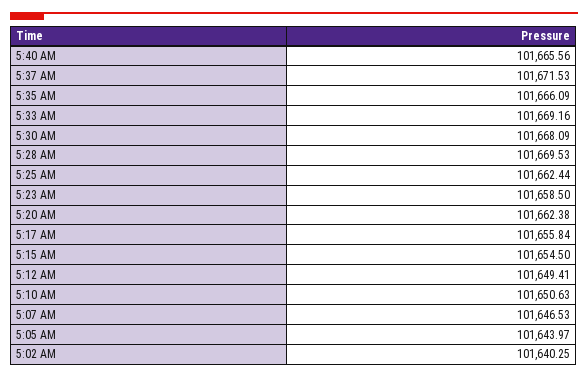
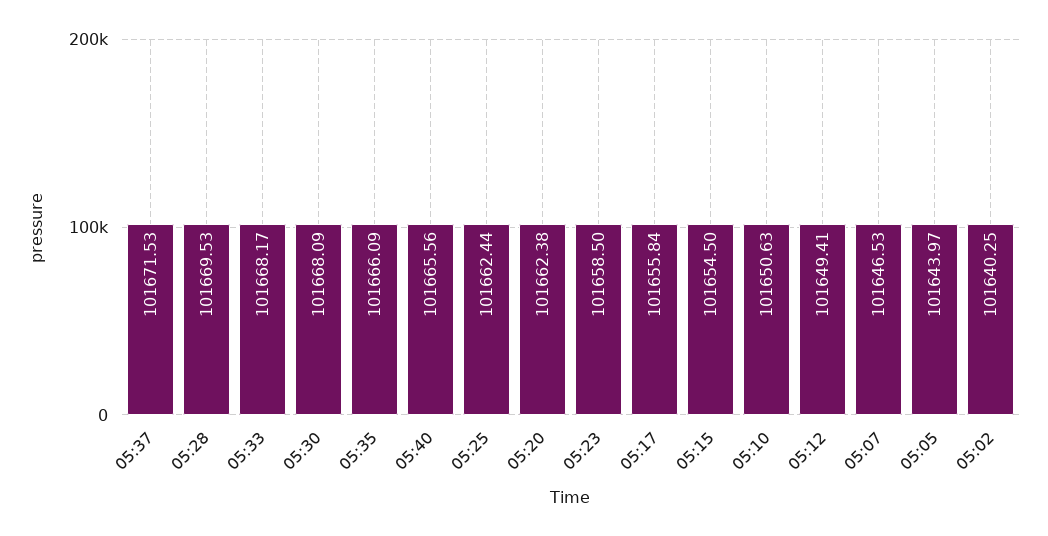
  {
    "5:40 AM": 101665.56,
    "5:37 AM": 101671.53,
    "5:35 AM": 101666.09,
-   "5:33 AM": 101669.16,
+   "5:33 AM": 101668.17,
    "5:30 AM": 101668.09,
    "5:28 AM": 101669.53,
    "5:25 AM": 101662.44,
    "5:23 AM": 101658.5,
    "5:20 AM": 101662.38,
    "5:17 AM": 101655.84,
    "5:15 AM": 101654.5,
    "5:12 AM": 101649.41,
    "5:10 AM": 101650.63,
    "5:07 AM": 101646.53,
    "5:05 AM": 101643.97,
    "5:02 AM": 101640.25
  }

